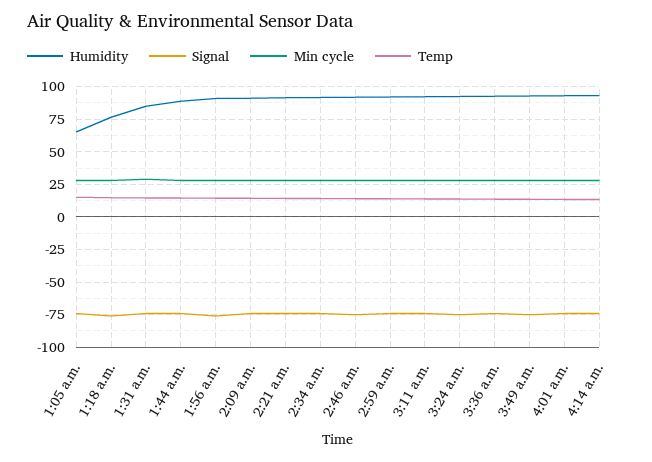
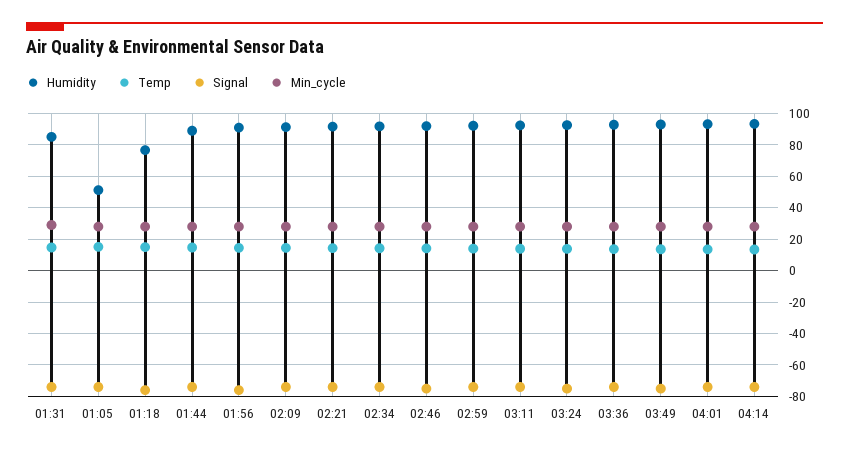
  {
    "Humidity": {
-     "1:05 a.m.": 65,
+     "1:05 a.m.": 50,
      "1:18 a.m.": 75,
      "1:31 a.m.": 85,
      "1:44 a.m.": 90,
      "1:56 a.m.": 90,
      "2:09 a.m.": 90,
      "2:21 a.m.": 90,
      "2:34 a.m.": 90,
      "2:46 a.m.": 90,
      "2:59 a.m.": 90,
      "3:11 a.m.": 90,
      "3:24 a.m.": 95,
      "3:36 a.m.": 95,
      "3:49 a.m.": 95,
      "4:01 a.m.": 95,
      "4:14 a.m.": 95
    },
    "Signal": {
      "1:05 a.m.": -75,
      "1:18 a.m.": -75,
      "1:31 a.m.": -75,
      "1:44 a.m.": -75,
      "1:56 a.m.": -75,
      "2:09 a.m.": -75,
      "2:21 a.m.": -75,
      "2:34 a.m.": -75,
      "2:46 a.m.": -75,
      "2:59 a.m.": -75,
      "3:11 a.m.": -75,
      "3:24 a.m.": -75,
      "3:36 a.m.": -75,
      "3:49 a.m.": -75,
      "4:01 a.m.": -75,
      "4:14 a.m.": -75
    },
    "Min cycle": {
      "1:05 a.m.": 30,
      "1:18 a.m.": 30,
      "1:31 a.m.": 30,
      "1:44 a.m.": 30,
      "1:56 a.m.": 30,
      "2:09 a.m.": 30,
      "2:21 a.m.": 30,
      "2:34 a.m.": 30,
      "2:46 a.m.": 30,
      "2:59 a.m.": 30,
      "3:11 a.m.": 30,
      "3:24 a.m.": 30,
      "3:36 a.m.": 30,
      "3:49 a.m.": 30,
      "4:01 a.m.": 30,
      "4:14 a.m.": 30
    },
    "Temp": {
      "1:05 a.m.": 15,
      "1:18 a.m.": 15,
      "1:31 a.m.": 15,
      "1:44 a.m.": 15,
      "1:56 a.m.": 15,
      "2:09 a.m.": 15,
      "2:21 a.m.": 15,
      "2:34 a.m.": 15,
      "2:46 a.m.": 15,
      "2:59 a.m.": 15,
      "3:11 a.m.": 15,
      "3:24 a.m.": 15,
      "3:36 a.m.": 15,
      "3:49 a.m.": 15,
      "4:01 a.m.": 15,
      "4:14 a.m.": 15
    }
  }

